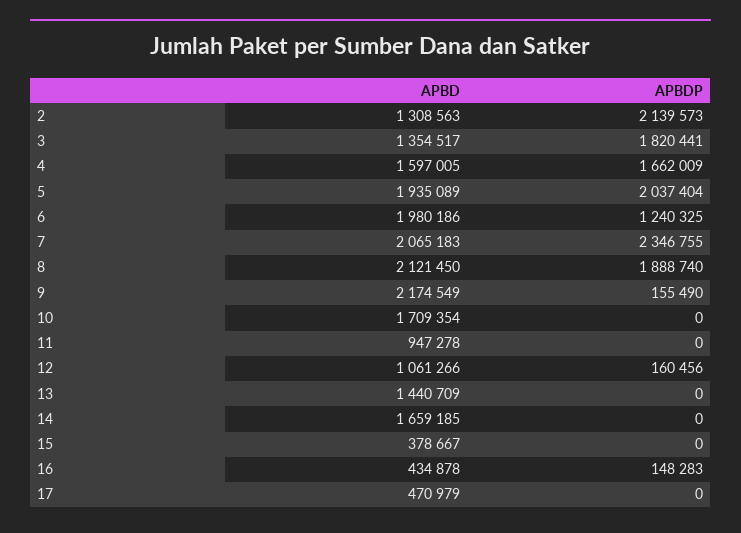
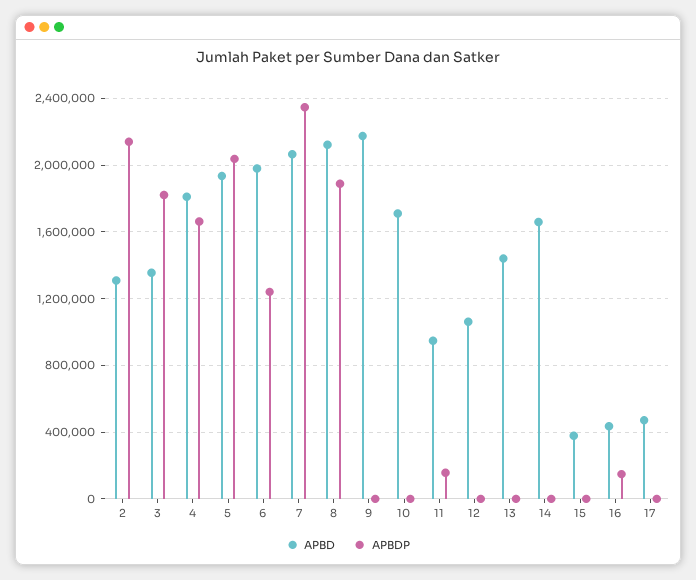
  {
    "APBD": {
      "2": 1308563,
      "3": 1354517,
-     "4": 1597005,
+     "4": 1800000,
      "5": 1935089,
      "6": 1980186,
      "7": 2065183,
      "8": 2121450,
      "9": 2174549,
      "10": 1709354,
      "11": 947278,
      "12": 1061266,
      "13": 1440709,
      "14": 1659185,
      "15": 378667,
      "16": 434878,
      "17": 470979
    },
    "APBDP": {
      "2": 2139573,
      "3": 1820441,
      "4": 1662009,
      "5": 2037404,
      "6": 1240325,
      "7": 2346755,
      "8": 1888740,
-     "9": 155490,
+     "9": 0,
      "10": 0,
-     "11": 0,
+     "11": 150000,
-     "12": 160456,
+     "12": 0,
      "13": 0,
      "14": 0,
      "15": 0,
      "16": 148283,
      "17": 0
    }
  }

